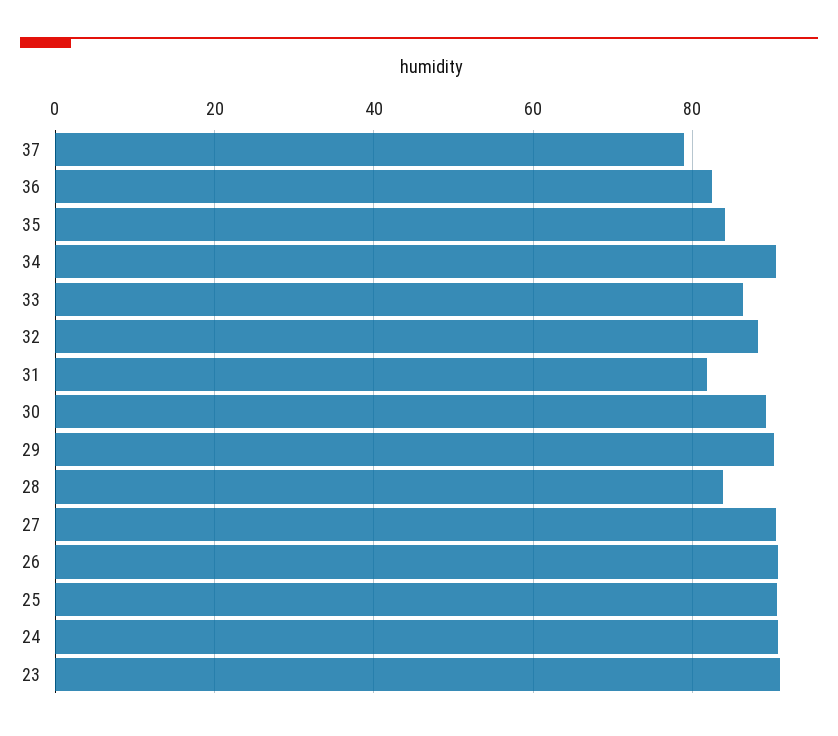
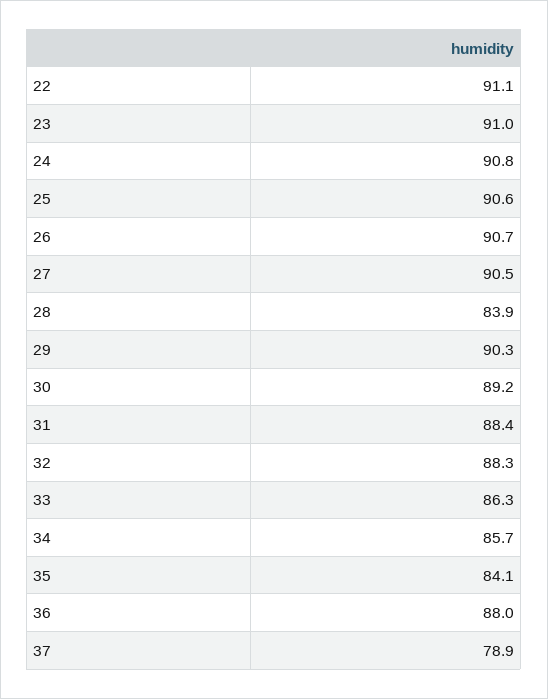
  {
    "37": 78.9,
-   "36": 82,
+   "36": 88,
    "35": 84.1,
-   "34": 90,
+   "34": 85.7,
    "33": 86.3,
    "32": 88.3,
-   "31": 82,
+   "31": 88.4,
    "30": 89.2,
    "29": 90.3,
    "28": 83.9,
    "27": 90.5,
    "26": 90.7,
    "25": 90.6,
    "24": 90.8,
-   "23": 91
+   "23": 91,
+   "22": 91.1
  }

